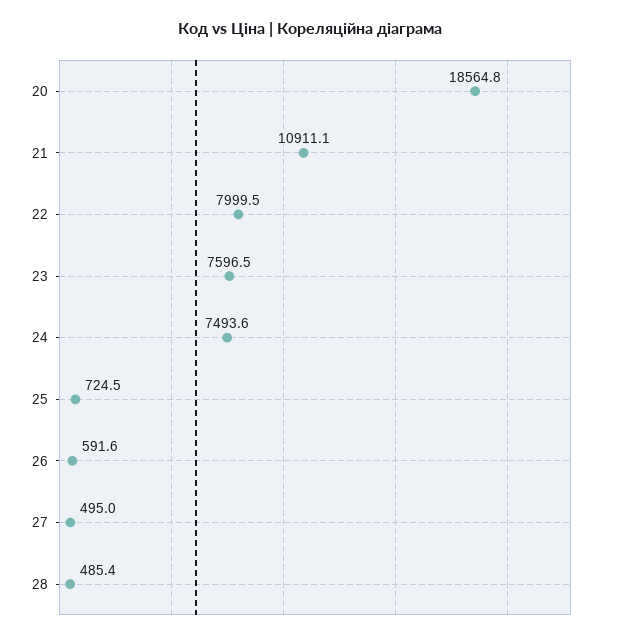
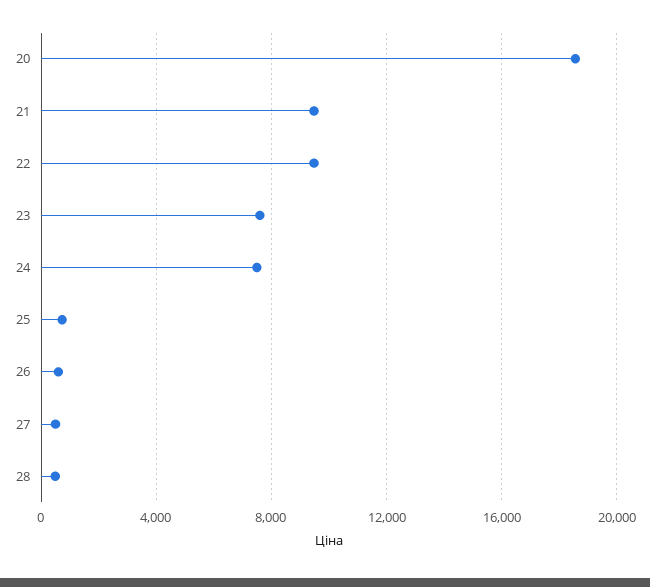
  {
    "20": 18564.8,
-   "21": 10911.1,
+   "21": 9500,
-   "22": 7999.5,
+   "22": 9500,
    "23": 7596.5,
    "24": 7493.6,
    "25": 724.5,
    "26": 591.6,
    "27": 495,
    "28": 485.4
  }

